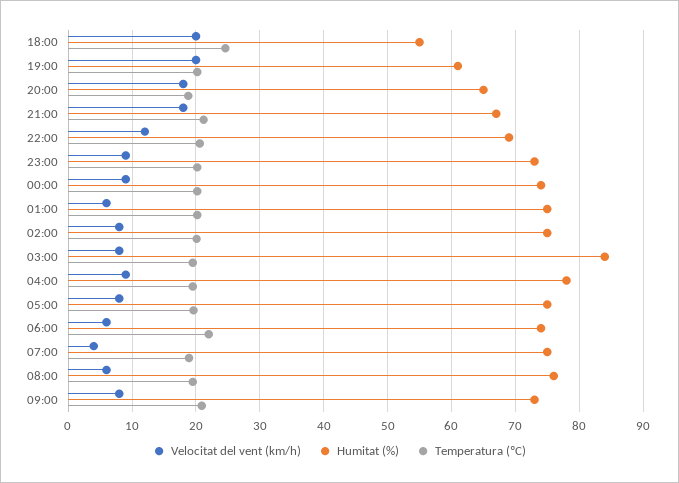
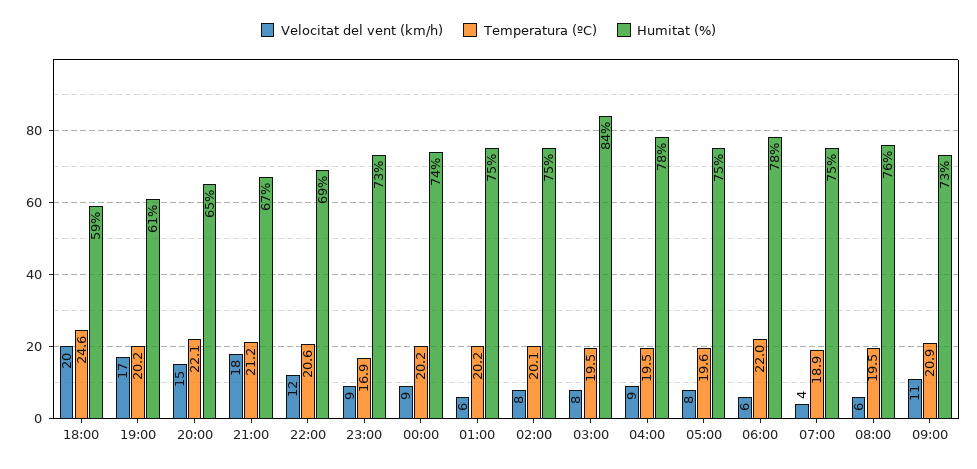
  {
    "Velocitat del vent (km/h)": {
      "18:00": 20,
-     "19:00": 20,
+     "19:00": 17,
-     "20:00": 18,
+     "20:00": 15,
      "21:00": 18,
      "22:00": 12,
      "23:00": 9,
      "00:00": 9,
      "01:00": 6,
      "02:00": 8,
      "03:00": 8,
      "04:00": 9,
      "05:00": 8,
      "06:00": 6,
      "07:00": 4,
      "08:00": 6,
-     "09:00": 8
+     "09:00": 11
    },
    "Humitat (%)": {
-     "18:00": 55,
+     "18:00": 59,
      "19:00": 61,
      "20:00": 65,
      "21:00": 67,
      "22:00": 69,
      "23:00": 73,
      "00:00": 74,
      "01:00": 75,
      "02:00": 75,
      "03:00": 84,
      "04:00": 78,
      "05:00": 75,
-     "06:00": 74,
+     "06:00": 78,
      "07:00": 75,
      "08:00": 76,
      "09:00": 73
    },
    "Temperatura (ºC)": {
      "18:00": 24.6,
      "19:00": 20.2,
-     "20:00": 19,
+     "20:00": 22.1,
      "21:00": 21.2,
      "22:00": 20.6,
-     "23:00": 20,
+     "23:00": 16.9,
      "00:00": 20.2,
      "01:00": 20.2,
      "02:00": 20.1,
      "03:00": 19.5,
      "04:00": 19.5,
      "05:00": 19.6,
      "06:00": 22,
      "07:00": 18.9,
      "08:00": 19.5,
      "09:00": 20.9
    }
  }

